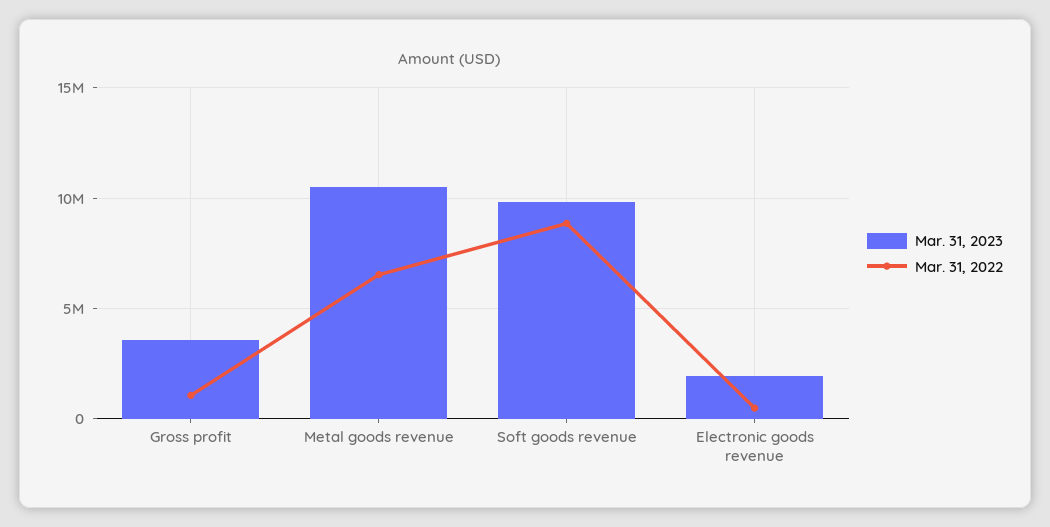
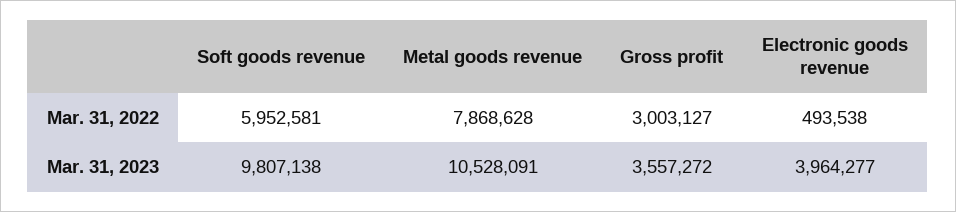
  {
    "Mar. 31, 2023": {
      "Gross profit": 3557272,
      "Metal goods revenue": 10528091,
      "Soft goods revenue": 9807138,
-     "Electronic goods revenue": 2000000
+     "Electronic goods revenue": 3964277
    },
    "Mar. 31, 2022": {
-     "Gross profit": 1000000,
+     "Gross profit": 3003127,
-     "Metal goods revenue": 6500000,
+     "Metal goods revenue": 7868628,
-     "Soft goods revenue": 9000000,
+     "Soft goods revenue": 5952581,
      "Electronic goods revenue": 493538
    }
  }

